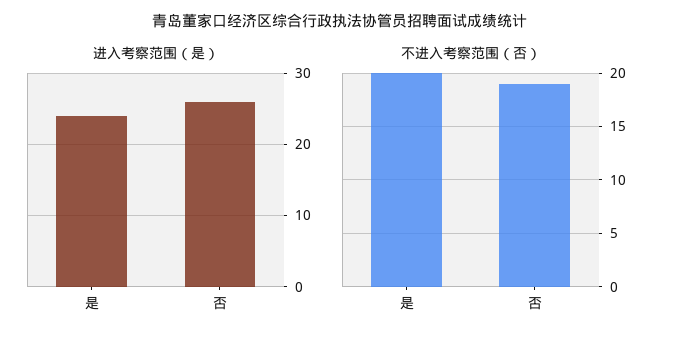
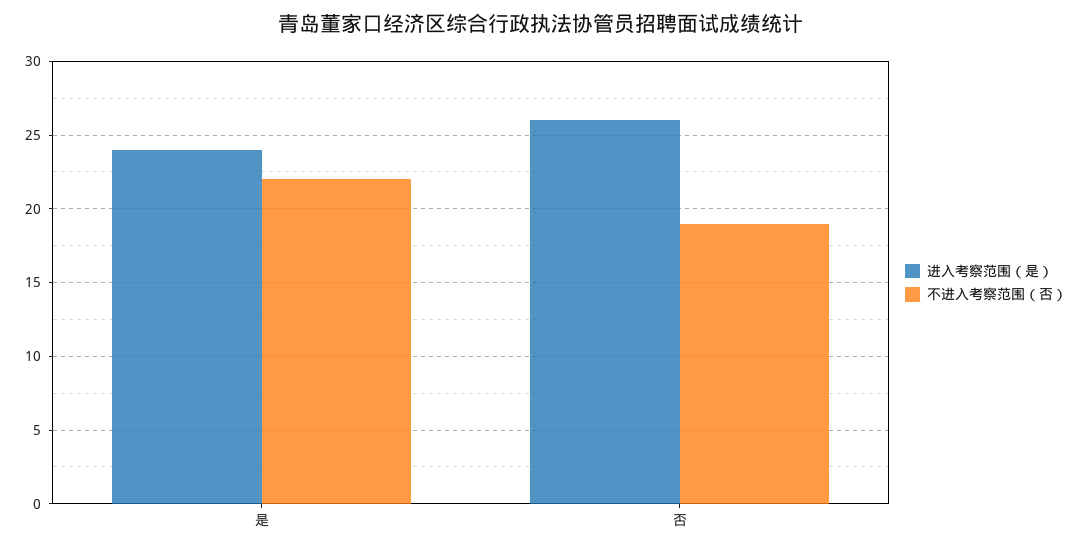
  {
    "进入考察范围（是）": {
      "是": 24,
      "否": 26
    },
    "不进入考察范围（否）": {
-     "是": 20,
+     "是": 22,
      "否": 19
    }
  }

